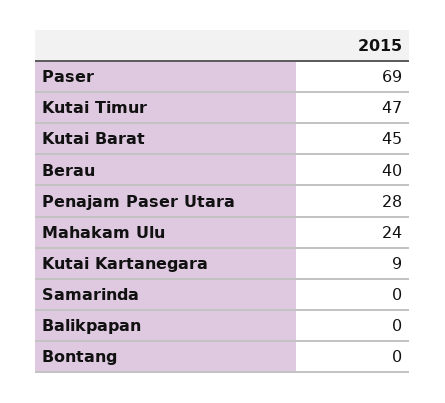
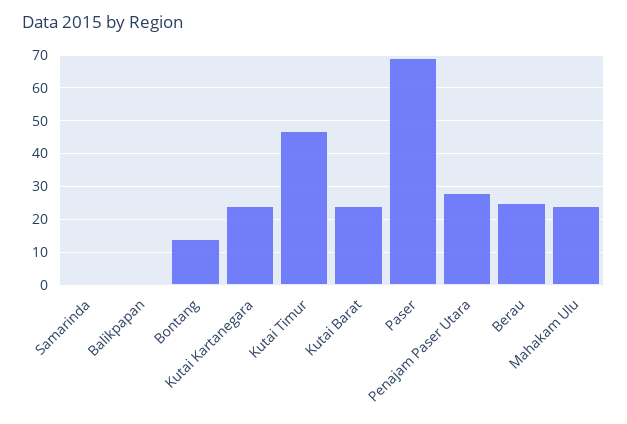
  {
    "Paser": 69,
    "Kutai Timur": 47,
-   "Kutai Barat": 45,
+   "Kutai Barat": 25,
-   "Berau": 40,
+   "Berau": 25,
    "Penajam Paser Utara": 28,
    "Mahakam Ulu": 24,
-   "Kutai Kartanegara": 9,
+   "Kutai Kartanegara": 25,
    "Samarinda": 0,
    "Balikpapan": 0,
-   "Bontang": 0
+   "Bontang": 15
  }

